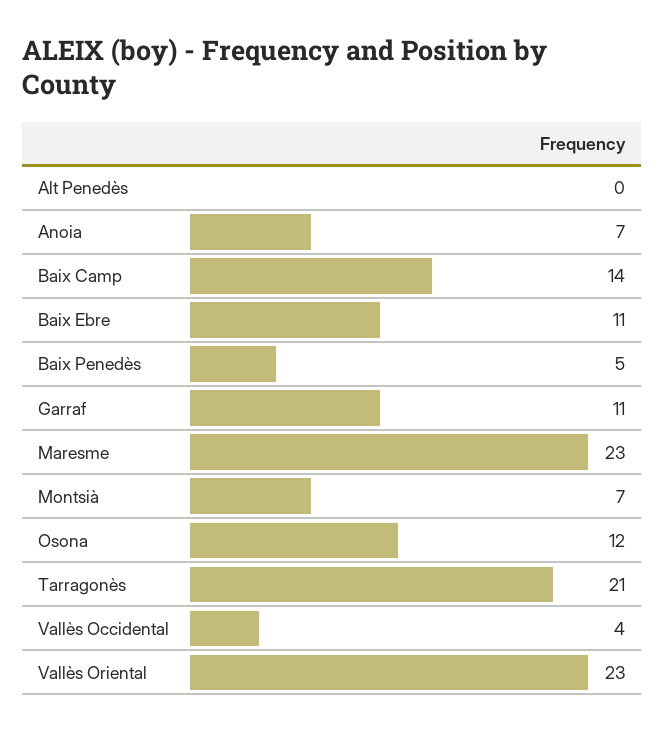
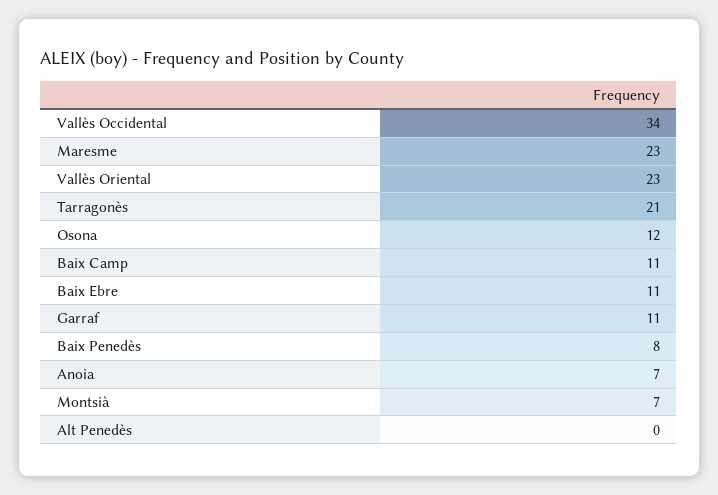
  {
    "Alt Penedès": 0,
    "Anoia": 7,
-   "Baix Camp": 14,
+   "Baix Camp": 11,
    "Baix Ebre": 11,
-   "Baix Penedès": 5,
+   "Baix Penedès": 8,
    "Garraf": 11,
    "Maresme": 23,
    "Montsià": 7,
    "Osona": 12,
    "Tarragonès": 21,
-   "Vallès Occidental": 4,
+   "Vallès Occidental": 34,
    "Vallès Oriental": 23
  }

